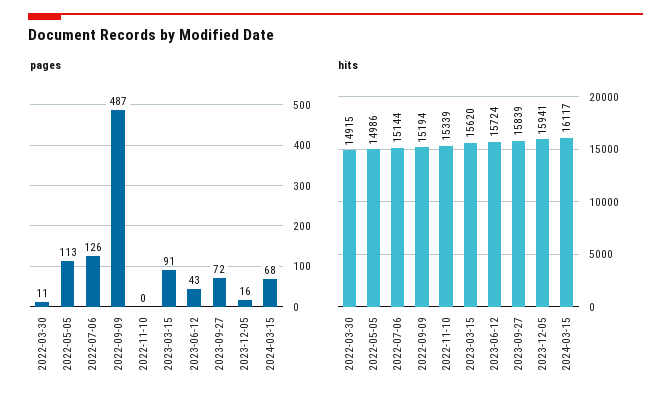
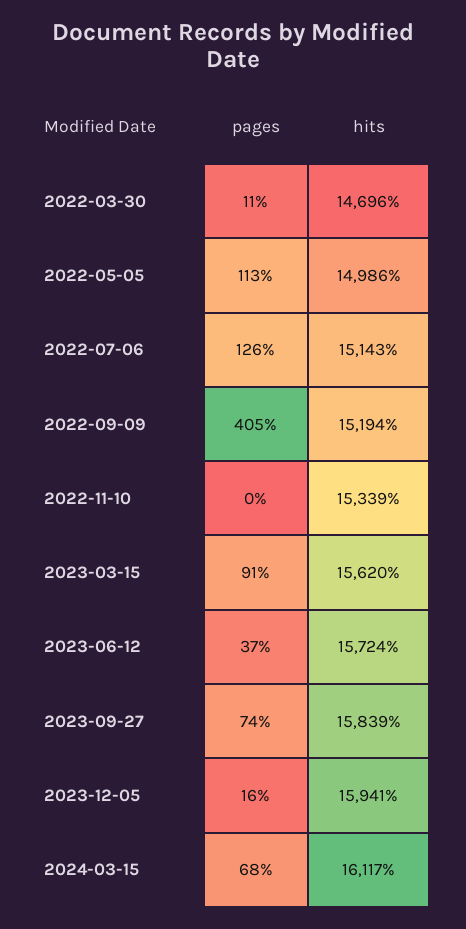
  {
    "pages": {
      "2022-03-30": 11,
      "2022-05-05": 113,
      "2022-07-06": 126,
-     "2022-09-09": 487,
+     "2022-09-09": 405,
      "2022-11-10": 0,
      "2023-03-15": 91,
-     "2023-06-12": 43,
+     "2023-06-12": 37,
-     "2023-09-27": 72,
+     "2023-09-27": 74,
      "2023-12-05": 16,
      "2024-03-15": 68
    },
    "hits": {
-     "2022-03-30": 14915,
+     "2022-03-30": 14696,
      "2022-05-05": 14986,
-     "2022-07-06": 15144,
+     "2022-07-06": 15143,
      "2022-09-09": 15194,
      "2022-11-10": 15339,
      "2023-03-15": 15620,
      "2023-06-12": 15724,
      "2023-09-27": 15839,
      "2023-12-05": 15941,
      "2024-03-15": 16117
    }
  }

